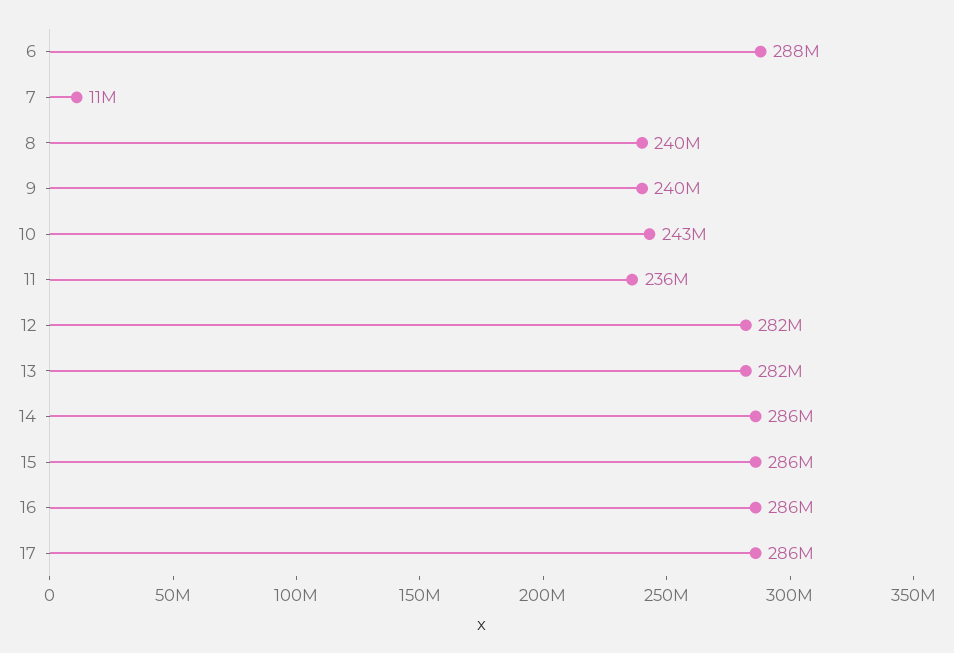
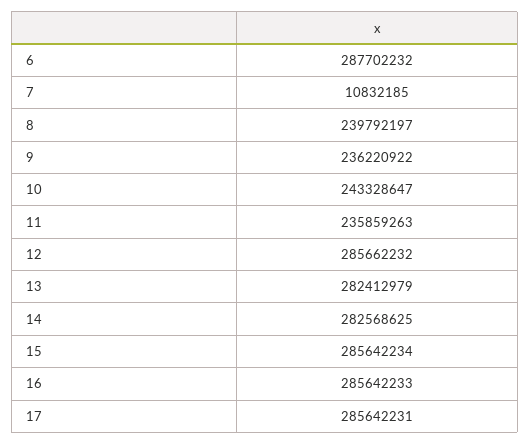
  {
    "6": 287702232,
    "7": 10832185,
    "8": 239792197,
-   "9": 240000000,
+   "9": 236220922,
    "10": 243328647,
    "11": 235859263,
-   "12": 282000000,
+   "12": 285662232,
    "13": 282412979,
-   "14": 286000000,
+   "14": 282568625,
    "15": 285642234,
    "16": 285642233,
    "17": 285642231
  }

